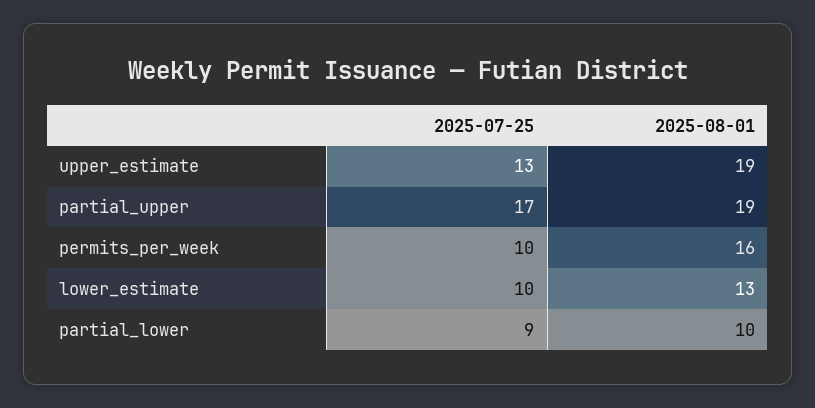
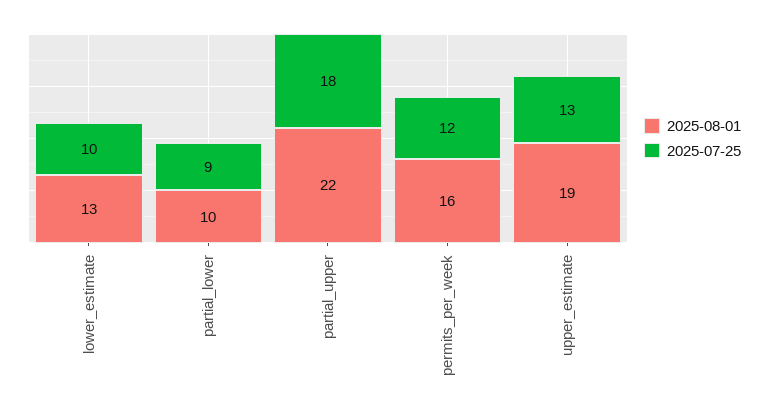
  {
    "2025-07-25": {
      "upper_estimate": 13,
-     "partial_upper": 17,
+     "partial_upper": 18,
-     "permits_per_week": 10,
+     "permits_per_week": 12,
      "lower_estimate": 10,
      "partial_lower": 9
    },
    "2025-08-01": {
      "upper_estimate": 19,
-     "partial_upper": 19,
+     "partial_upper": 22,
      "permits_per_week": 16,
      "lower_estimate": 13,
      "partial_lower": 10
    }
  }

